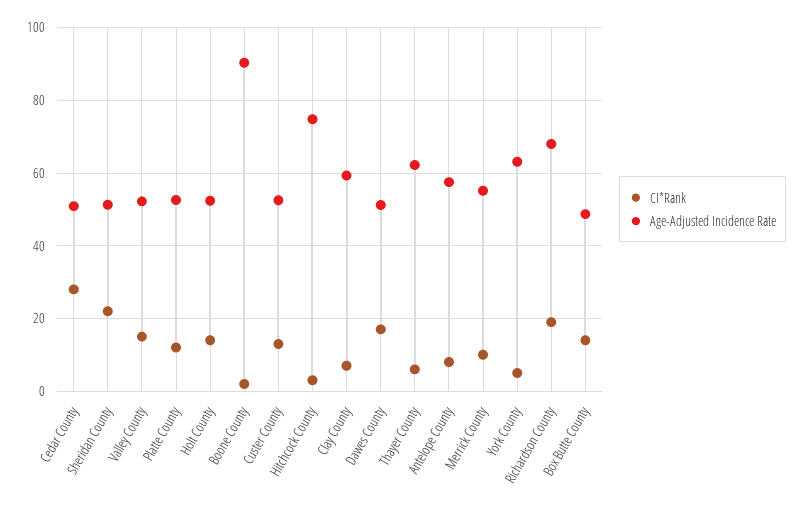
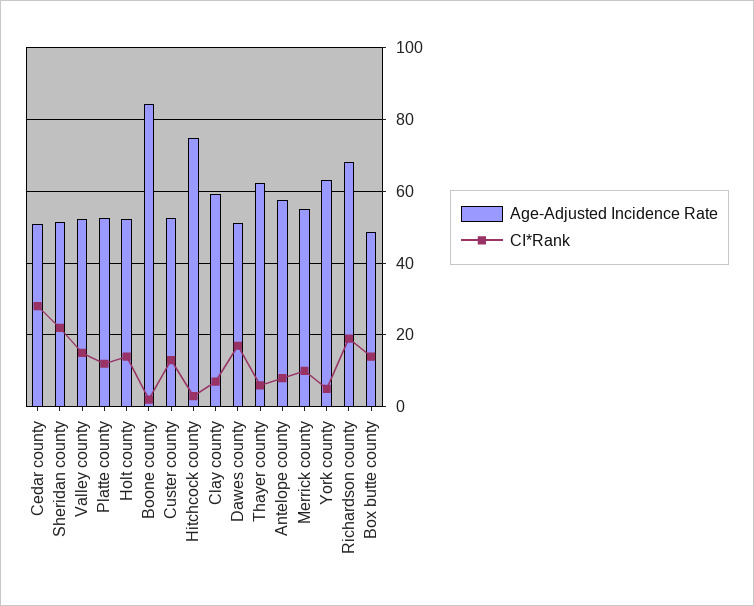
  {
    "CI*Rank": {
      "Cedar County": 28,
      "Sheridan County": 22,
      "Valley County": 16,
      "Platte County": 12,
      "Holt County": 14,
      "Boone County": 2,
      "Custer County": 14,
      "Hitchcock County": 4,
      "Clay County": 8,
      "Dawes County": 18,
      "Thayer County": 6,
      "Antelope County": 8,
      "Merrick County": 10,
      "York County": 6,
      "Richardson County": 20,
      "Box Butte County": 14
    },
    "Age-Adjusted Incidence Rate": {
      "Cedar County": 50,
      "Sheridan County": 52,
      "Valley County": 52,
      "Platte County": 52,
      "Holt County": 52,
-     "Boone County": 90,
+     "Boone County": 84,
      "Custer County": 52,
      "Hitchcock County": 74,
      "Clay County": 60,
      "Dawes County": 52,
      "Thayer County": 62,
      "Antelope County": 58,
      "Merrick County": 56,
      "York County": 64,
      "Richardson County": 68,
      "Box Butte County": 48
    }
  }

